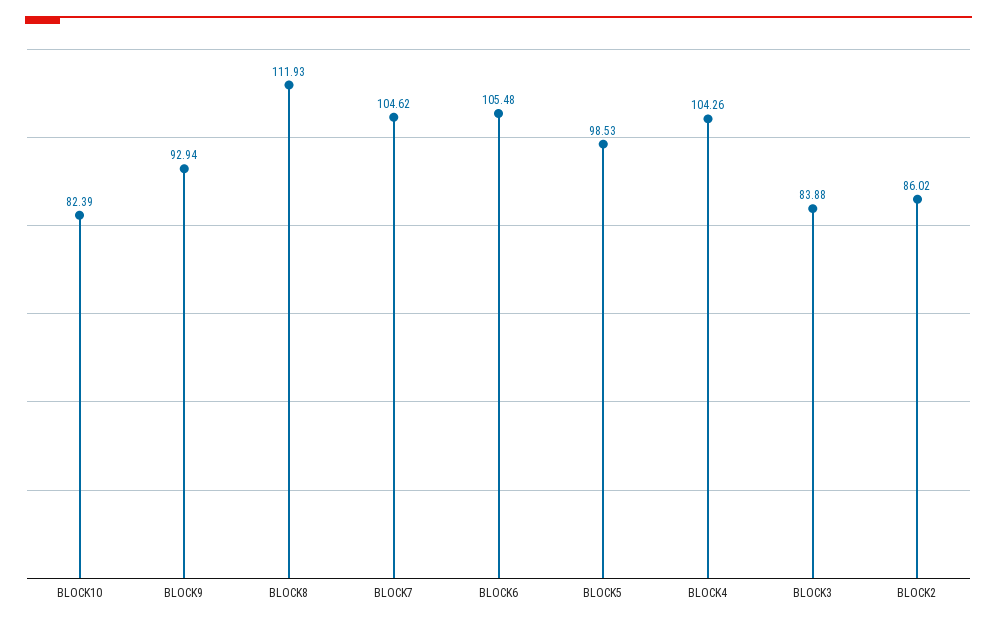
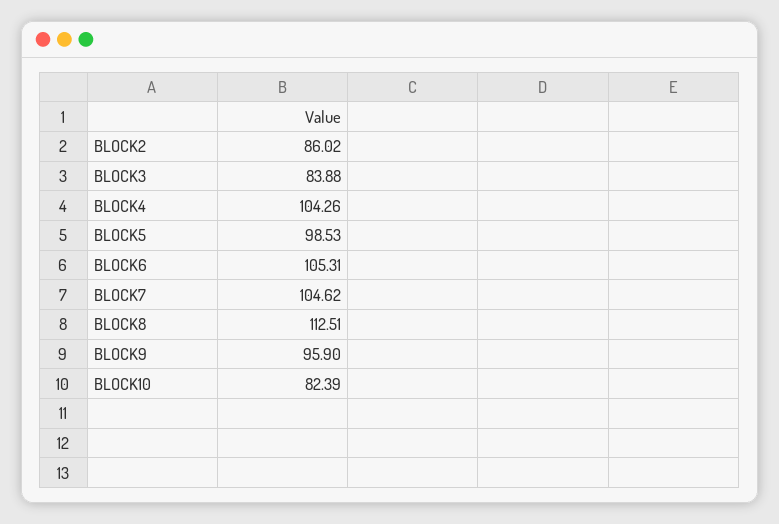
  {
    "BLOCK10": 82.39,
-   "BLOCK9": 92.94,
+   "BLOCK9": 95.9,
-   "BLOCK8": 111.93,
+   "BLOCK8": 112.51,
    "BLOCK7": 104.62,
-   "BLOCK6": 105.48,
+   "BLOCK6": 105.31,
    "BLOCK5": 98.53,
    "BLOCK4": 104.26,
    "BLOCK3": 83.88,
    "BLOCK2": 86.02
  }

